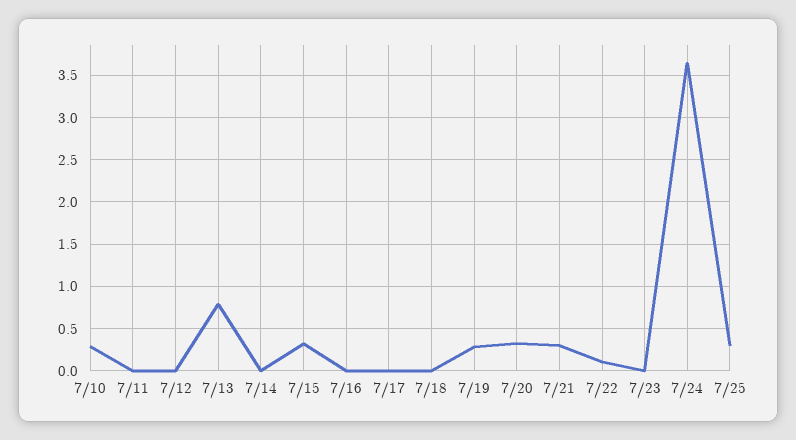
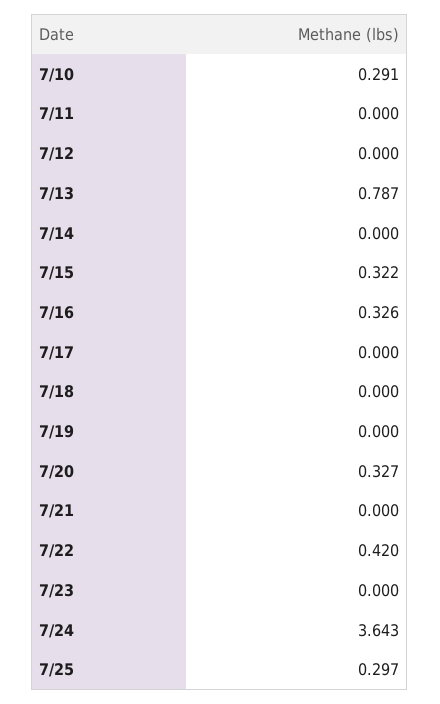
  {
    "7/10": 0.291,
    "7/11": 0,
    "7/12": 0,
    "7/13": 0.787,
    "7/14": 0,
    "7/15": 0.322,
-   "7/16": 0,
+   "7/16": 0.326,
    "7/17": 0,
    "7/18": 0,
-   "7/19": 0.3,
+   "7/19": 0,
    "7/20": 0.327,
-   "7/21": 0.3,
+   "7/21": 0,
-   "7/22": 0.1,
+   "7/22": 0.42,
    "7/23": 0,
    "7/24": 3.643,
    "7/25": 0.297
  }

